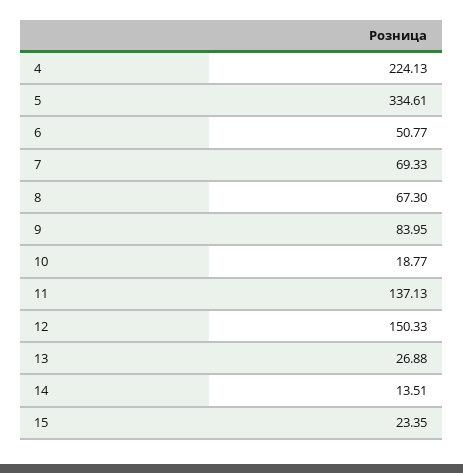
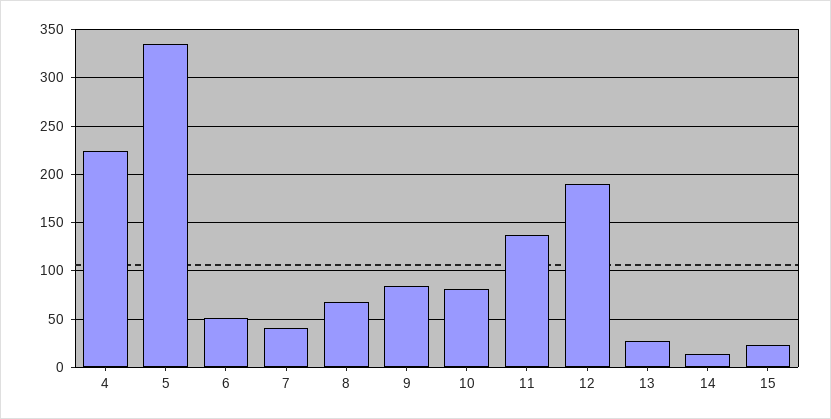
  {
    "4": 224.13,
    "5": 334.61,
    "6": 50.77,
-   "7": 69.33,
+   "7": 40,
    "8": 67.3,
    "9": 83.95,
-   "10": 18.77,
+   "10": 80,
    "11": 137.13,
-   "12": 150.33,
+   "12": 190,
    "13": 26.88,
    "14": 13.51,
    "15": 23.35
  }

